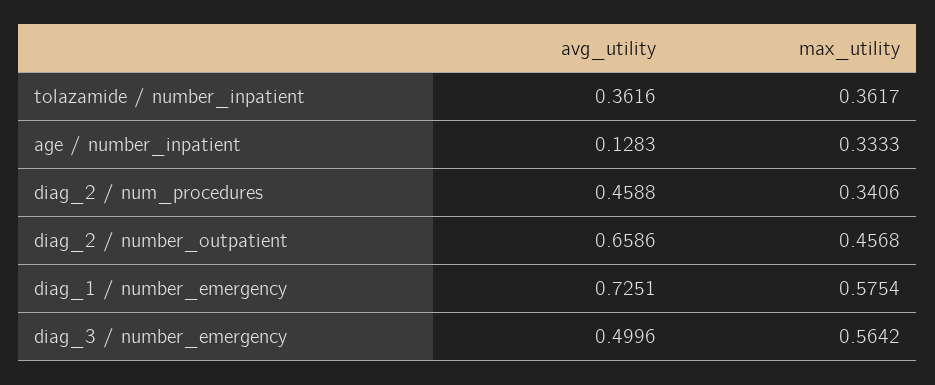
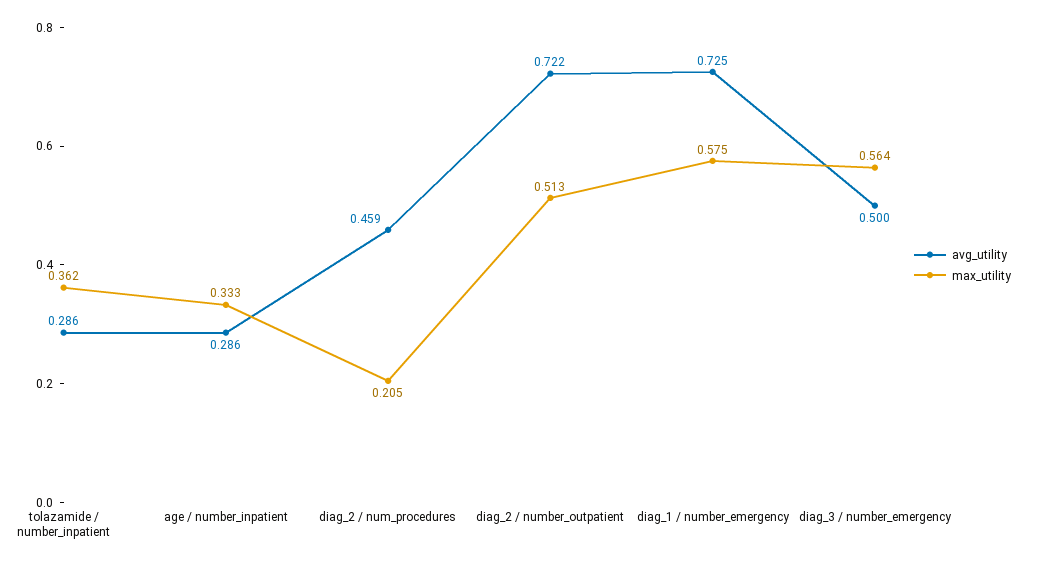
  {
    "avg_utility": {
-     "tolazamide / number_inpatient": 0.3616,
+     "tolazamide / number_inpatient": 0.286,
-     "age / number_inpatient": 0.1283,
+     "age / number_inpatient": 0.286,
      "diag_2 / num_procedures": 0.4588,
-     "diag_2 / number_outpatient": 0.6586,
+     "diag_2 / number_outpatient": 0.722,
      "diag_1 / number_emergency": 0.7251,
      "diag_3 / number_emergency": 0.4996
    },
    "max_utility": {
      "tolazamide / number_inpatient": 0.3617,
      "age / number_inpatient": 0.3333,
-     "diag_2 / num_procedures": 0.3406,
+     "diag_2 / num_procedures": 0.205,
-     "diag_2 / number_outpatient": 0.4568,
+     "diag_2 / number_outpatient": 0.513,
      "diag_1 / number_emergency": 0.5754,
      "diag_3 / number_emergency": 0.5642
    }
  }

